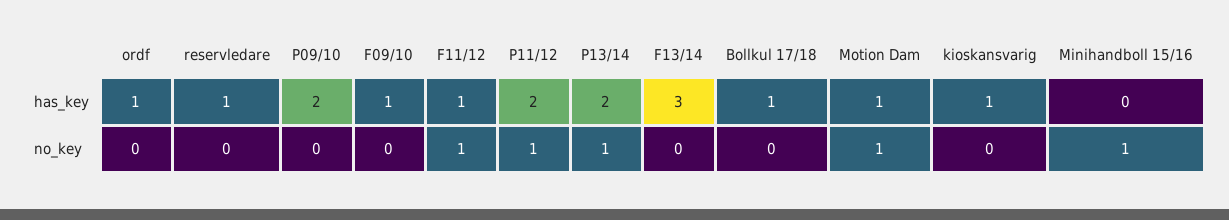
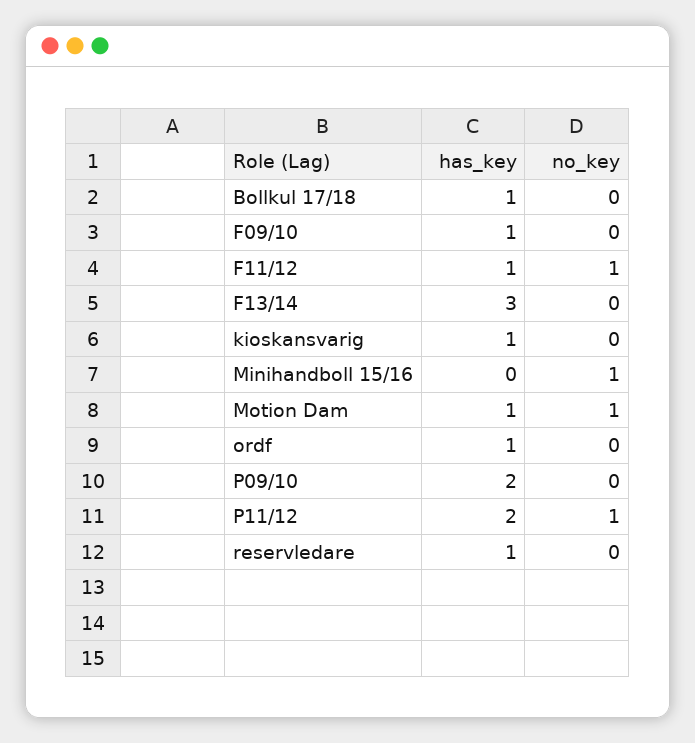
  {
    "ordf": {
      "has_key": 1,
      "no_key": 0
    },
    "reservledare": {
      "has_key": 1,
      "no_key": 0
    },
    "P09/10": {
      "has_key": 2,
      "no_key": 0
    },
    "F09/10": {
      "has_key": 1,
      "no_key": 0
    },
    "F11/12": {
      "has_key": 1,
      "no_key": 1
    },
    "P11/12": {
      "has_key": 2,
      "no_key": 1
    },
-   "P13/14": {
-     "has_key": 2,
-     "no_key": 1
-   },
    "F13/14": {
      "has_key": 3,
      "no_key": 0
    },
    "Bollkul 17/18": {
      "has_key": 1,
      "no_key": 0
    },
    "Motion Dam": {
      "has_key": 1,
      "no_key": 1
    },
    "kioskansvarig": {
      "has_key": 1,
      "no_key": 0
    },
    "Minihandboll 15/16": {
      "has_key": 0,
      "no_key": 1
    }
  }

